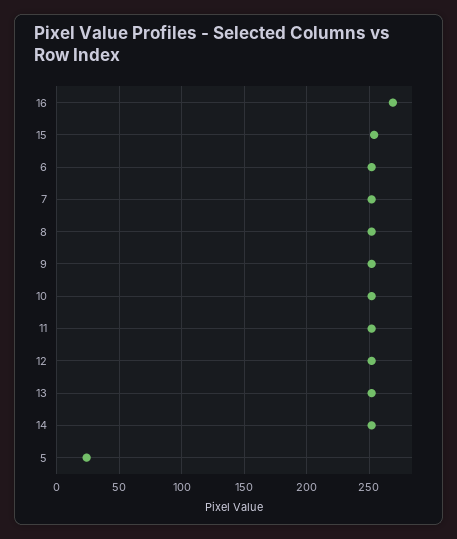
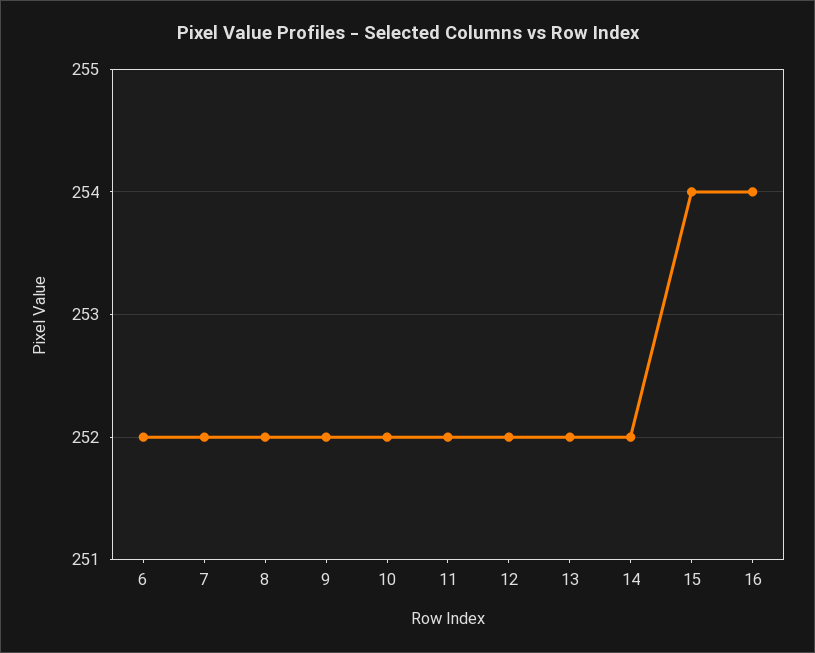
  {
-   "16": 270,
+   "16": 254,
    "15": 254,
    "6": 252,
    "7": 252,
    "8": 252,
    "9": 252,
    "10": 252,
    "11": 252,
    "12": 252,
    "13": 252,
-   "14": 252,
+   "14": 252
-   "5": 25
  }

